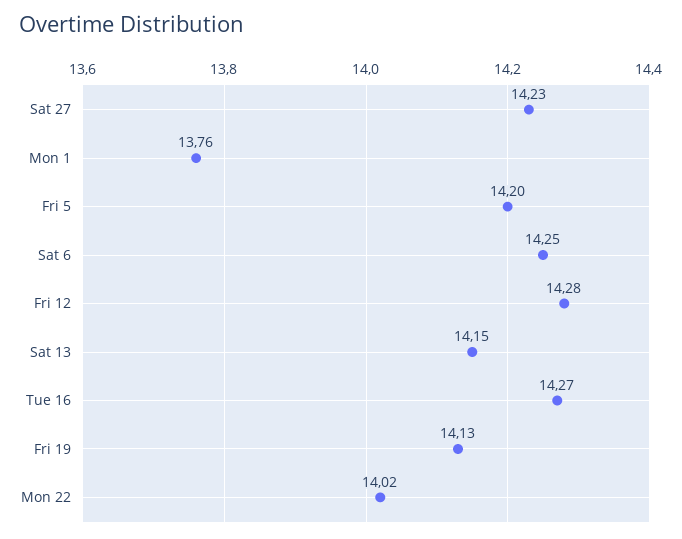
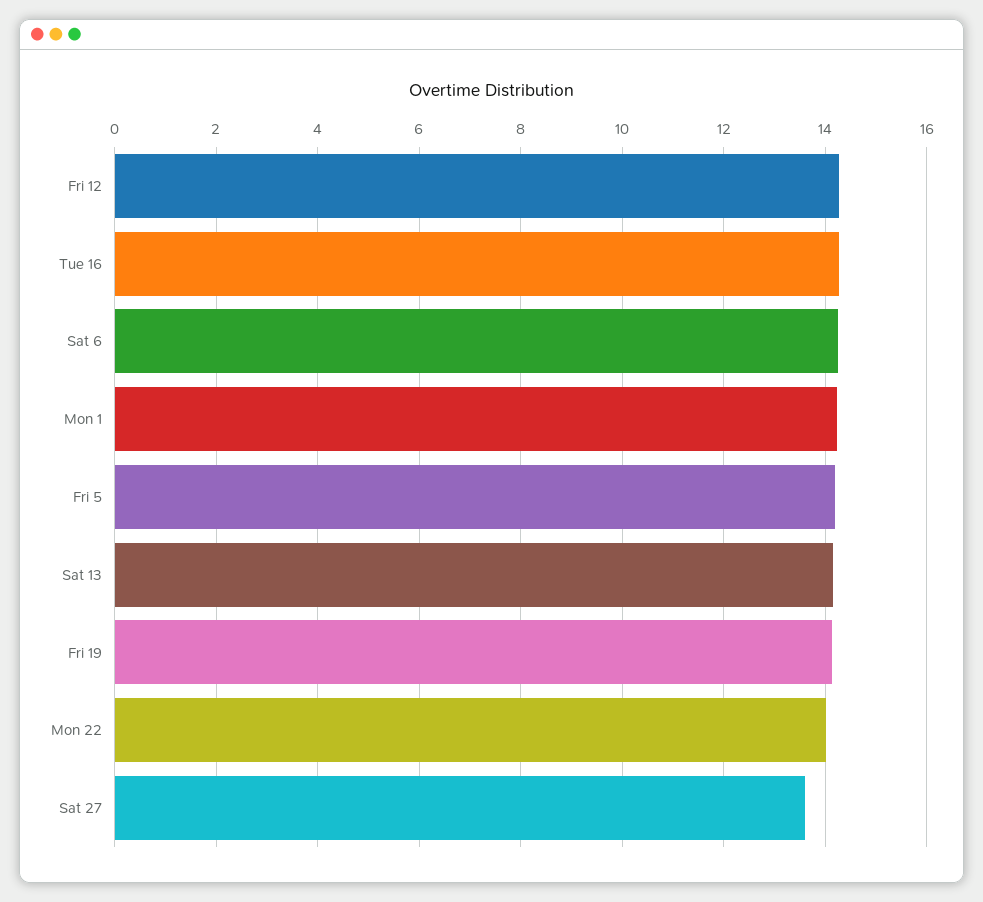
  {
-   "Sat 27": 14.23,
+   "Sat 27": 13.6,
-   "Mon 1": 13.76,
+   "Mon 1": 14.2,
    "Fri 5": 14.2,
    "Sat 6": 14.25,
    "Fri 12": 14.28,
    "Sat 13": 14.15,
    "Tue 16": 14.27,
    "Fri 19": 14.13,
    "Mon 22": 14.02
  }

